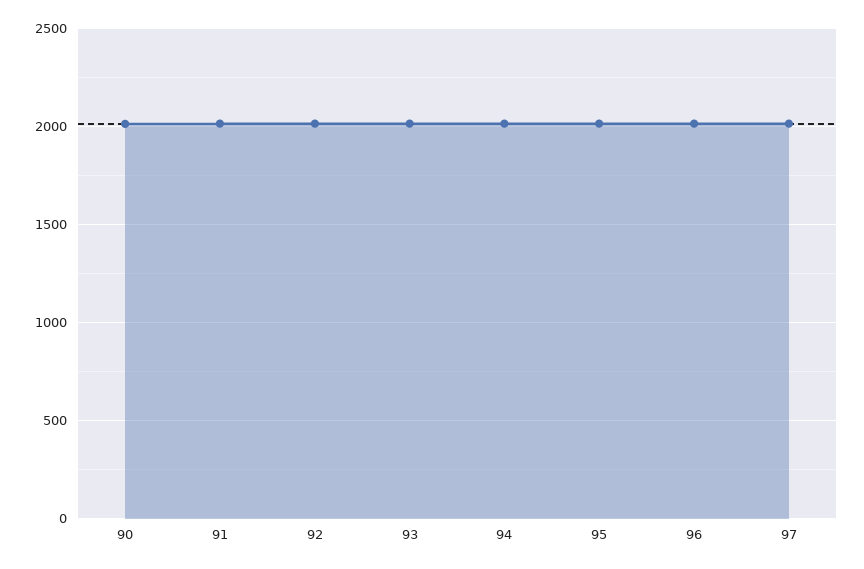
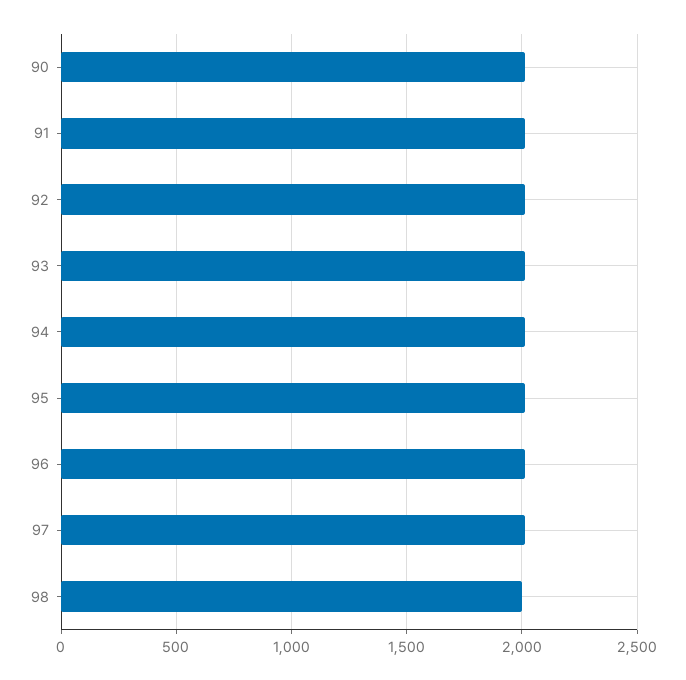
  {
    "90": 2000,
    "91": 2000,
    "92": 2000,
    "93": 2000,
    "94": 2000,
    "95": 2000,
    "96": 2000,
-   "97": 2000
+   "97": 2000,
+   "98": 2000
  }

